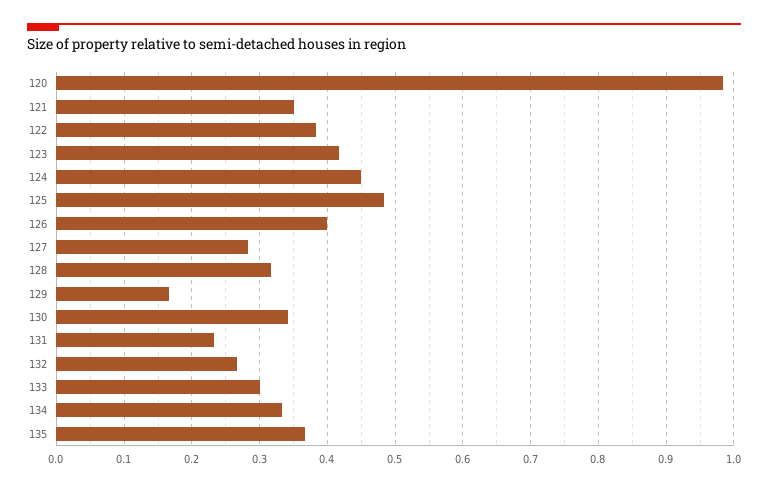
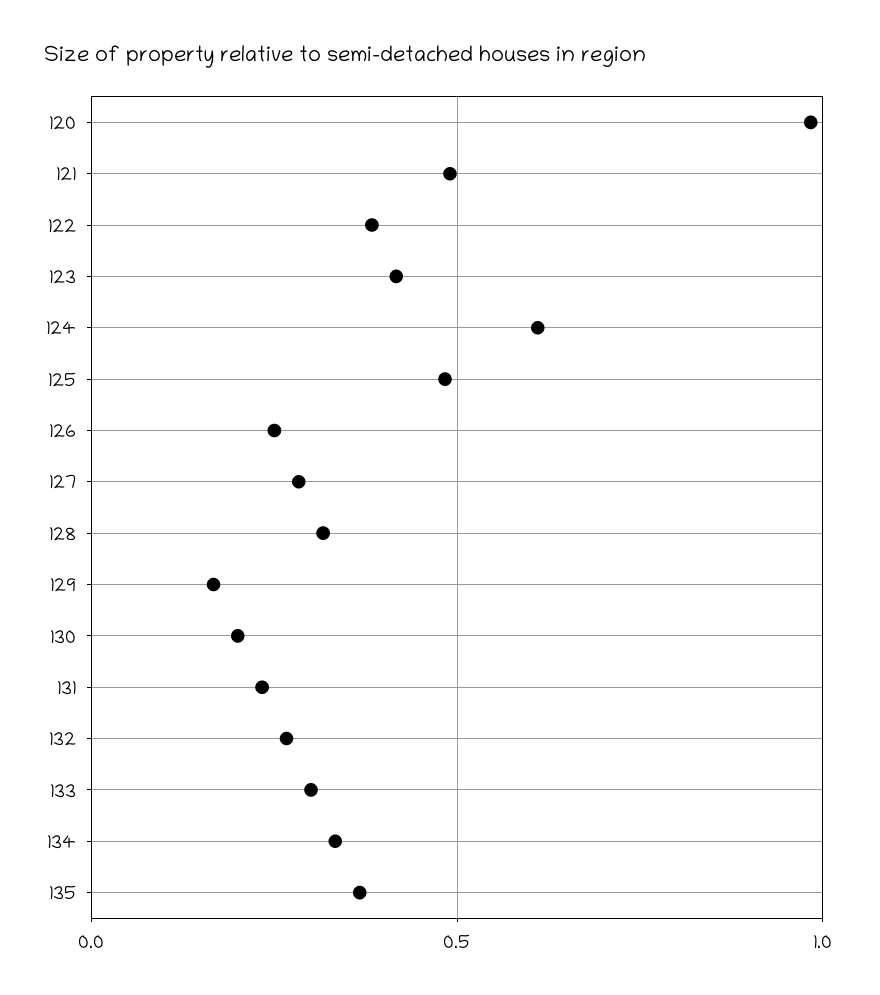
  {
    "120": 0.98,
-   "121": 0.35,
+   "121": 0.5,
    "122": 0.38,
    "123": 0.42,
-   "124": 0.45,
+   "124": 0.6,
    "125": 0.48,
-   "126": 0.4,
+   "126": 0.25,
    "127": 0.28,
    "128": 0.32,
    "129": 0.17,
-   "130": 0.34,
+   "130": 0.2,
    "131": 0.23,
    "132": 0.27,
    "133": 0.3,
    "134": 0.33,
    "135": 0.37
  }

